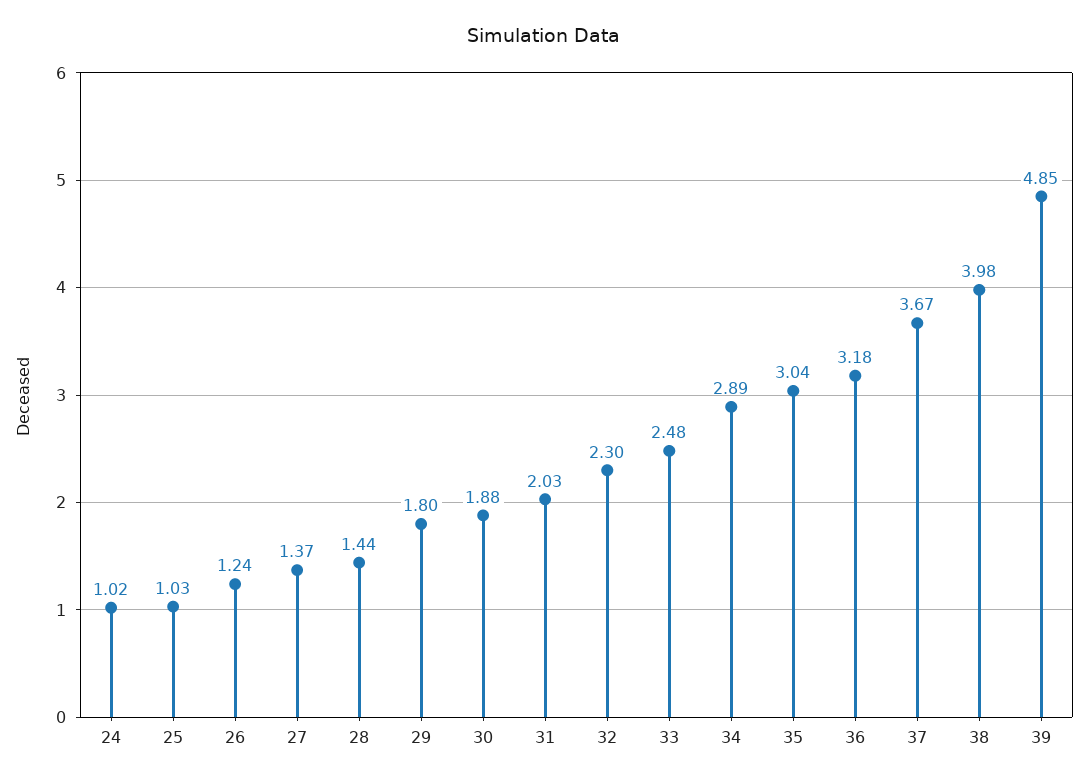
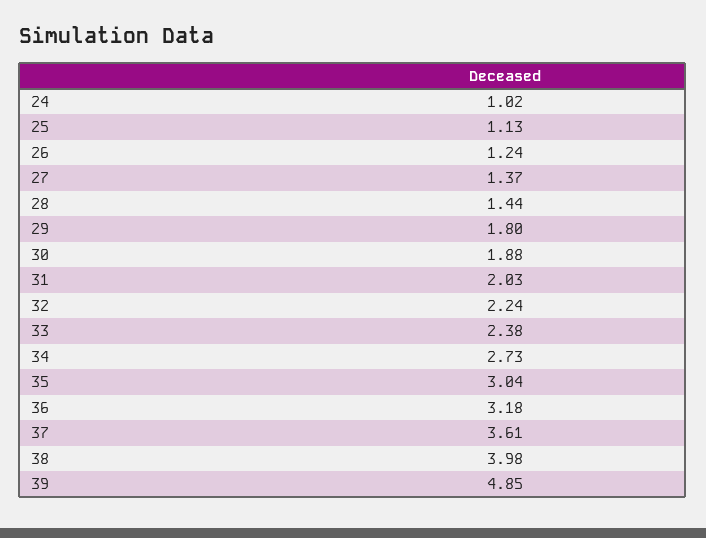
  {
    "24": 1.02,
-   "25": 1.03,
+   "25": 1.13,
    "26": 1.24,
    "27": 1.37,
    "28": 1.44,
    "29": 1.8,
    "30": 1.88,
    "31": 2.03,
-   "32": 2.3,
+   "32": 2.24,
-   "33": 2.48,
+   "33": 2.38,
-   "34": 2.89,
+   "34": 2.73,
    "35": 3.04,
    "36": 3.18,
-   "37": 3.67,
+   "37": 3.61,
    "38": 3.98,
    "39": 4.85
  }

